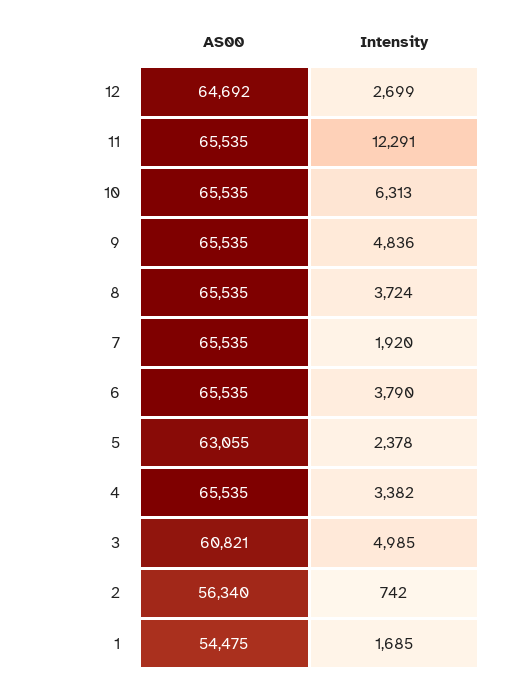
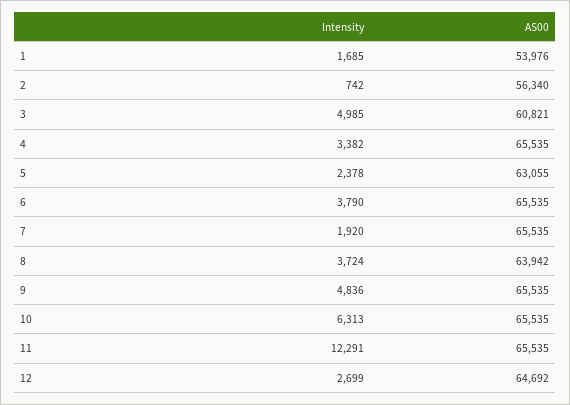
  {
    "AS00": {
      "12": 64692,
      "11": 65535,
      "10": 65535,
      "9": 65535,
-     "8": 65535,
+     "8": 63942,
      "7": 65535,
      "6": 65535,
      "5": 63055,
      "4": 65535,
      "3": 60821,
      "2": 56340,
-     "1": 54475
+     "1": 53976
    },
    "Intensity": {
      "12": 2699,
      "11": 12291,
      "10": 6313,
      "9": 4836,
      "8": 3724,
      "7": 1920,
      "6": 3790,
      "5": 2378,
      "4": 3382,
      "3": 4985,
      "2": 742,
      "1": 1685
    }
  }

